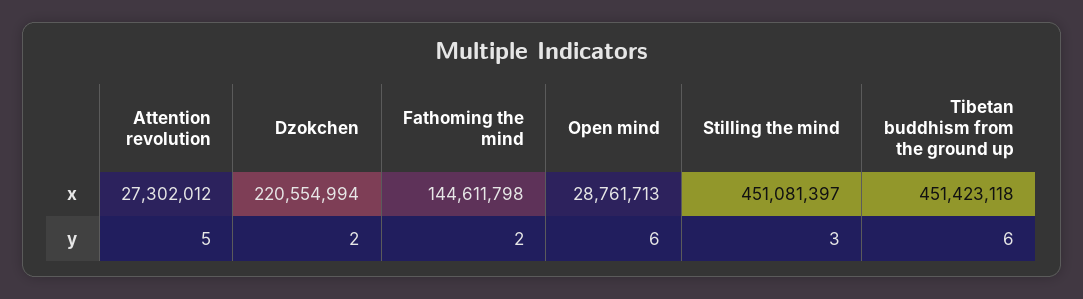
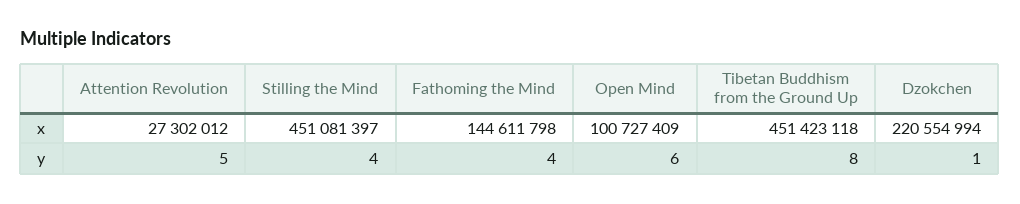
  {
    "Attention revolution": {
      "x": 27302012,
      "y": 5
    },
    "Dzokchen": {
      "x": 220554994,
-     "y": 2
+     "y": 1
    },
    "Fathoming the mind": {
      "x": 144611798,
-     "y": 2
+     "y": 4
    },
    "Open mind": {
-     "x": 28761713,
+     "x": 100727409,
      "y": 6
    },
    "Stilling the mind": {
      "x": 451081397,
-     "y": 3
+     "y": 4
    },
    "Tibetan buddhism from the ground up": {
      "x": 451423118,
-     "y": 6
+     "y": 8
    }
  }

